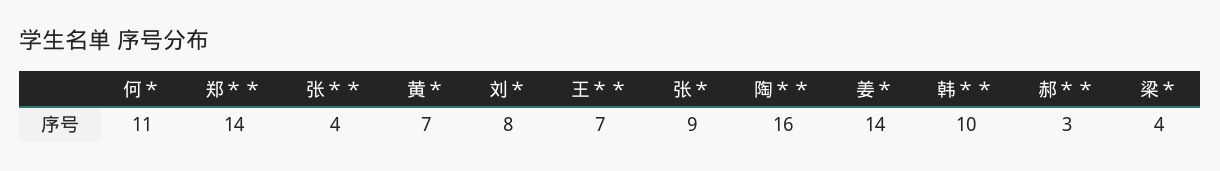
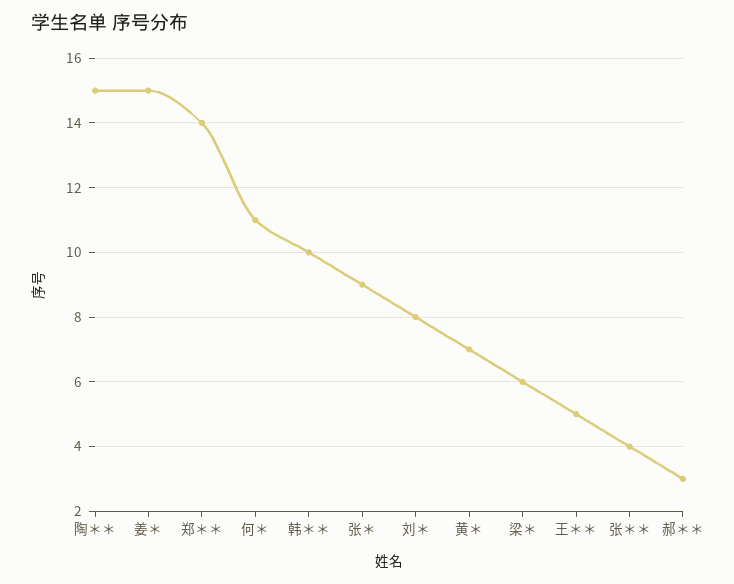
  {
    "何＊": 11,
    "郑＊＊": 14,
    "张＊＊": 4,
    "黄＊": 7,
    "刘＊": 8,
-   "王＊＊": 7,
+   "王＊＊": 5,
    "张＊": 9,
-   "陶＊＊": 16,
+   "陶＊＊": 15,
-   "姜＊": 14,
+   "姜＊": 15,
    "韩＊＊": 10,
    "郝＊＊": 3,
-   "梁＊": 4
+   "梁＊": 6
  }

